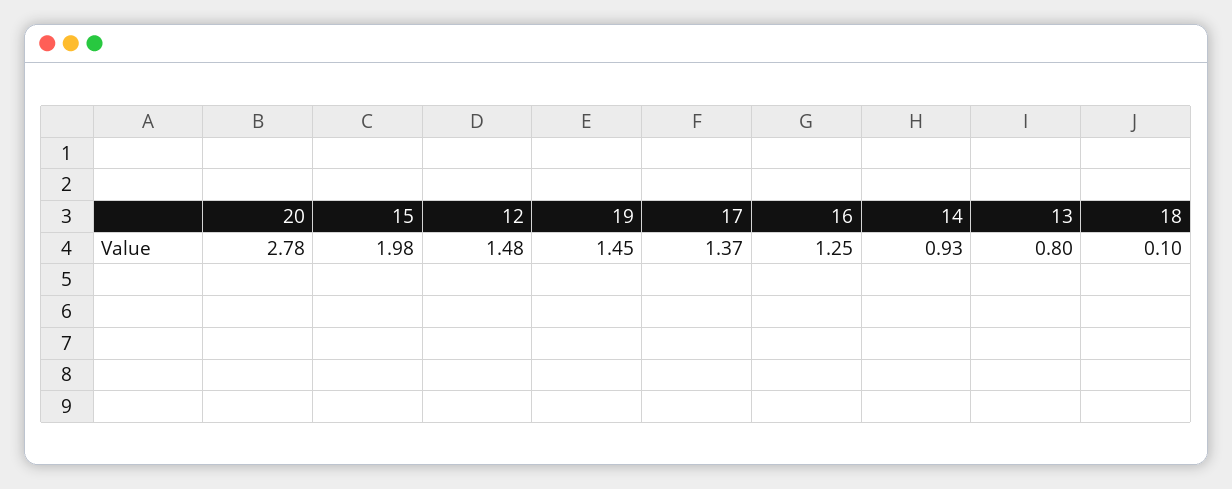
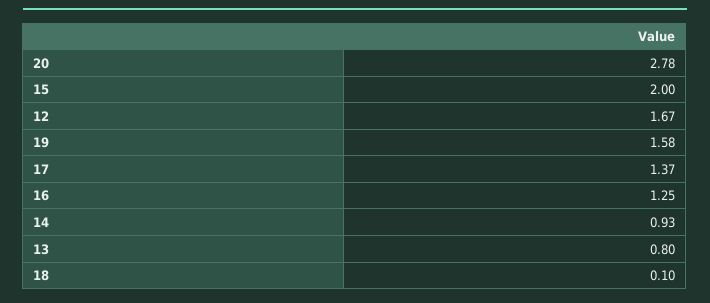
  {
    "20": 2.78,
-   "15": 1.98,
+   "15": 2,
-   "12": 1.48,
+   "12": 1.67,
-   "19": 1.45,
+   "19": 1.58,
    "17": 1.37,
    "16": 1.25,
    "14": 0.93,
    "13": 0.8,
    "18": 0.1
  }

